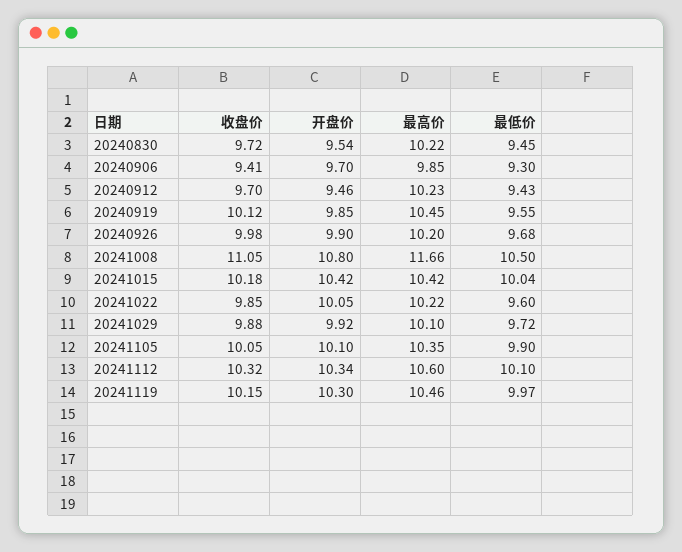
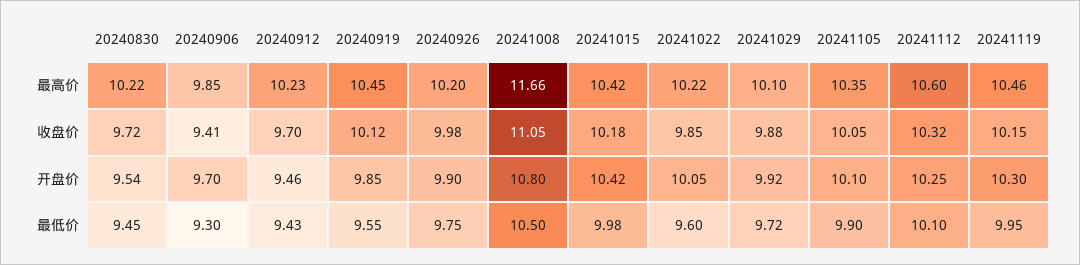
  {
    "收盘价": {
      "20240830": 9.72,
      "20240906": 9.41,
      "20240912": 9.7,
      "20240919": 10.12,
      "20240926": 9.98,
      "20241008": 11.05,
      "20241015": 10.18,
      "20241022": 9.85,
      "20241029": 9.88,
      "20241105": 10.05,
      "20241112": 10.32,
      "20241119": 10.15
    },
    "开盘价": {
      "20240830": 9.54,
      "20240906": 9.7,
      "20240912": 9.46,
      "20240919": 9.85,
      "20240926": 9.9,
      "20241008": 10.8,
      "20241015": 10.42,
      "20241022": 10.05,
      "20241029": 9.92,
      "20241105": 10.1,
-     "20241112": 10.34,
+     "20241112": 10.25,
      "20241119": 10.3
    },
    "最高价": {
      "20240830": 10.22,
      "20240906": 9.85,
      "20240912": 10.23,
      "20240919": 10.45,
      "20240926": 10.2,
      "20241008": 11.66,
      "20241015": 10.42,
      "20241022": 10.22,
      "20241029": 10.1,
      "20241105": 10.35,
      "20241112": 10.6,
      "20241119": 10.46
    },
    "最低价": {
      "20240830": 9.45,
      "20240906": 9.3,
      "20240912": 9.43,
      "20240919": 9.55,
-     "20240926": 9.68,
+     "20240926": 9.75,
      "20241008": 10.5,
-     "20241015": 10.04,
+     "20241015": 9.98,
      "20241022": 9.6,
      "20241029": 9.72,
      "20241105": 9.9,
      "20241112": 10.1,
-     "20241119": 9.97
+     "20241119": 9.95
    }
  }

